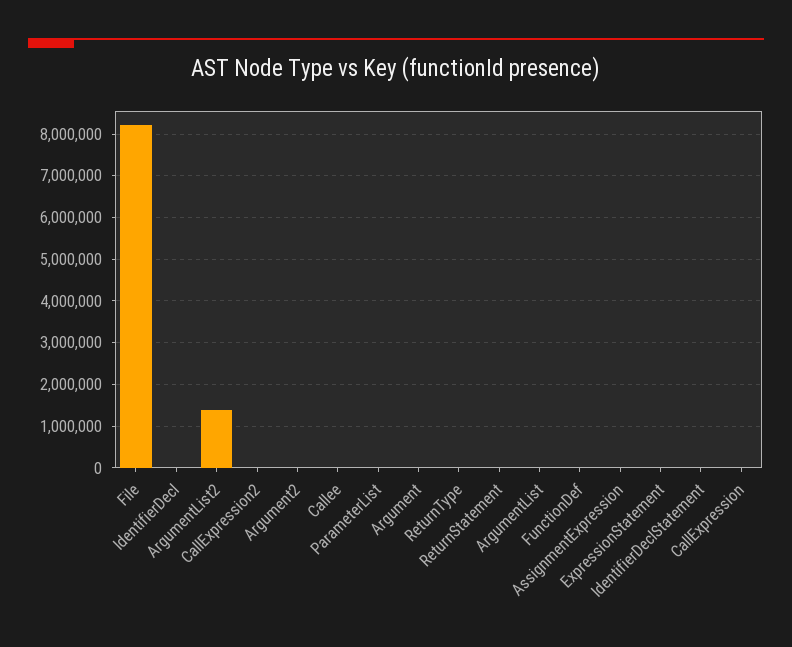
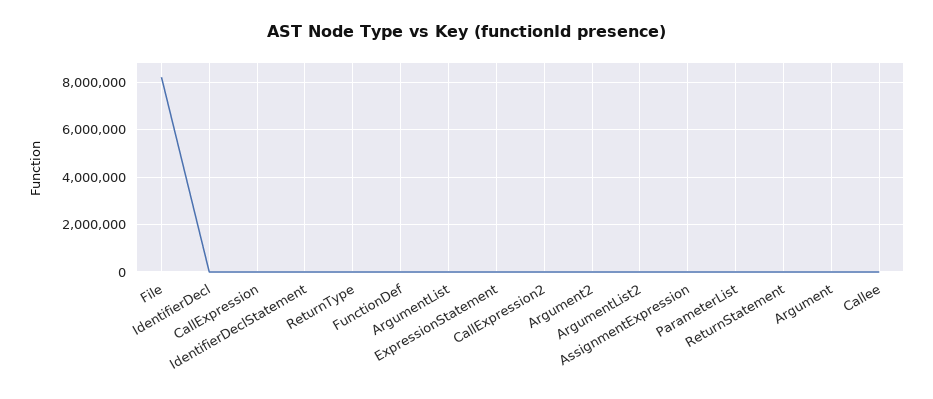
  {
    "File": 8200000,
    "IdentifierDecl": 0,
-   "ArgumentList2": 1400000,
+   "ArgumentList2": 0,
    "CallExpression2": 0,
    "Argument2": 0,
    "Callee": 0,
    "ParameterList": 0,
    "Argument": 0,
    "ReturnType": 0,
    "ReturnStatement": 0,
    "ArgumentList": 0,
    "FunctionDef": 0,
    "AssignmentExpression": 0,
    "ExpressionStatement": 0,
    "IdentifierDeclStatement": 0,
    "CallExpression": 0
  }

